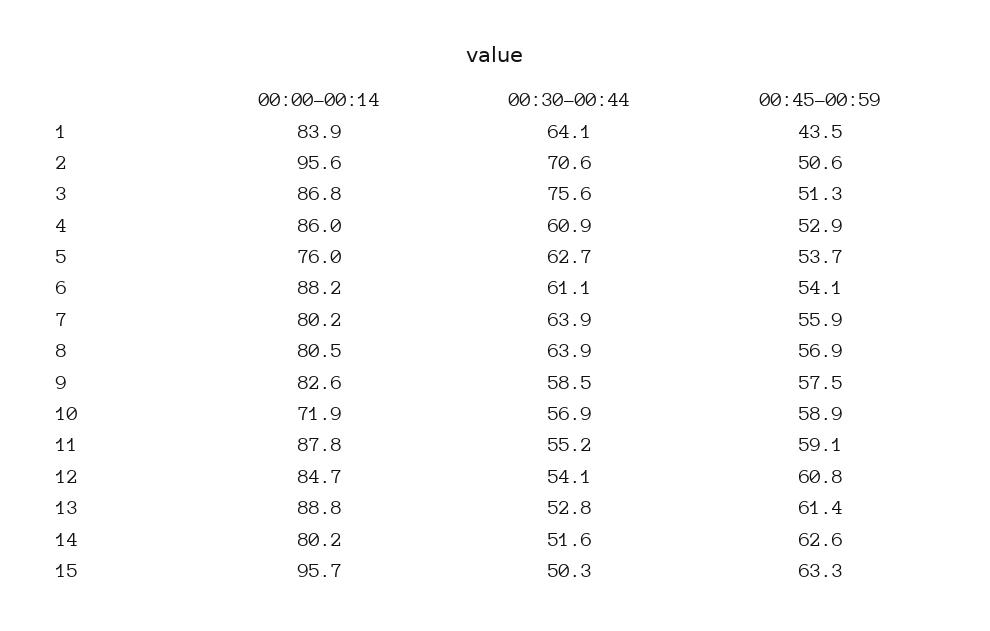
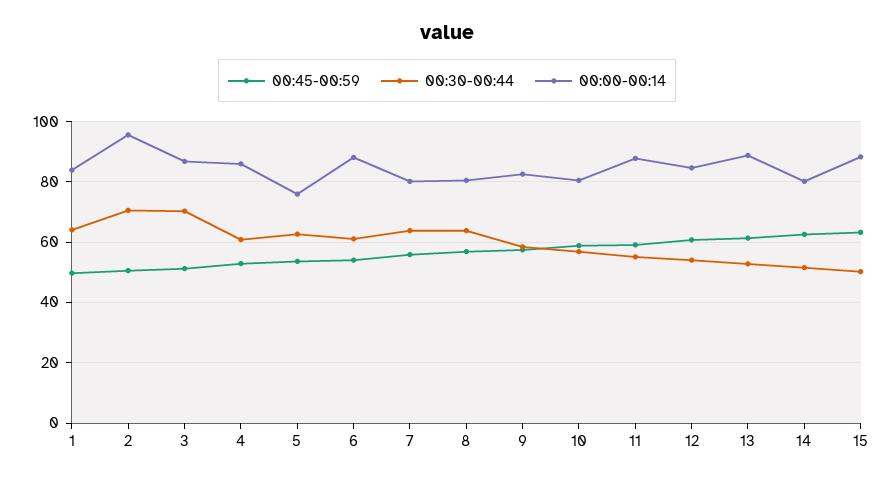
  {
    "00:00-00:14": {
      "1": 83.9,
      "2": 95.6,
      "3": 86.8,
      "4": 86,
      "5": 76,
      "6": 88.2,
      "7": 80.2,
      "8": 80.5,
      "9": 82.6,
-     "10": 71.9,
+     "10": 80,
      "11": 87.8,
      "12": 84.7,
      "13": 88.8,
      "14": 80.2,
-     "15": 95.7
+     "15": 88
    },
    "00:30-00:44": {
      "1": 64.1,
      "2": 70.6,
-     "3": 75.6,
+     "3": 70,
      "4": 60.9,
      "5": 62.7,
      "6": 61.1,
      "7": 63.9,
      "8": 63.9,
      "9": 58.5,
      "10": 56.9,
      "11": 55.2,
      "12": 54.1,
      "13": 52.8,
      "14": 51.6,
      "15": 50.3
    },
    "00:45-00:59": {
-     "1": 43.5,
+     "1": 50,
      "2": 50.6,
      "3": 51.3,
      "4": 52.9,
      "5": 53.7,
      "6": 54.1,
      "7": 55.9,
      "8": 56.9,
      "9": 57.5,
      "10": 58.9,
      "11": 59.1,
      "12": 60.8,
      "13": 61.4,
      "14": 62.6,
      "15": 63.3
    }
  }

